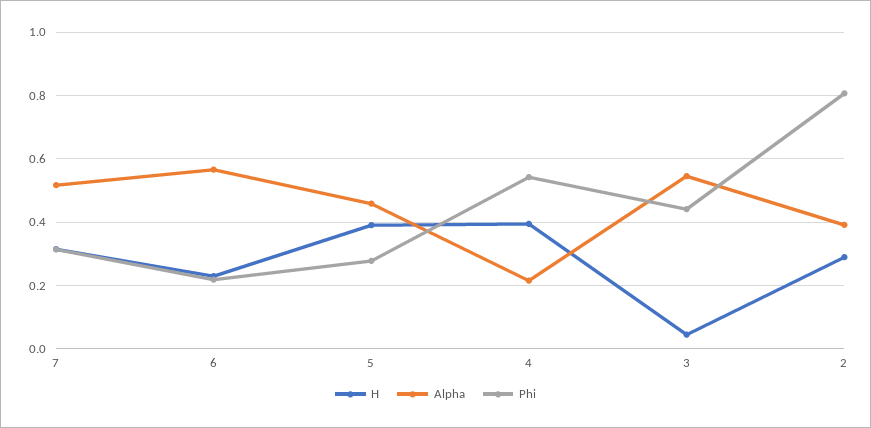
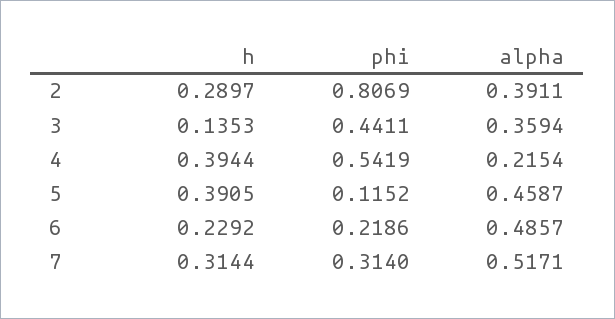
  {
    "H": {
      "7": 0.3144,
      "6": 0.2292,
      "5": 0.3905,
      "4": 0.3944,
-     "3": 0.04,
+     "3": 0.1353,
      "2": 0.2897
    },
    "Alpha": {
      "7": 0.5171,
-     "6": 0.56,
+     "6": 0.4857,
      "5": 0.4587,
      "4": 0.2154,
-     "3": 0.54,
+     "3": 0.3594,
      "2": 0.3911
    },
    "Phi": {
      "7": 0.314,
      "6": 0.2186,
-     "5": 0.28,
+     "5": 0.1152,
      "4": 0.5419,
      "3": 0.4411,
      "2": 0.8069
    }
  }

